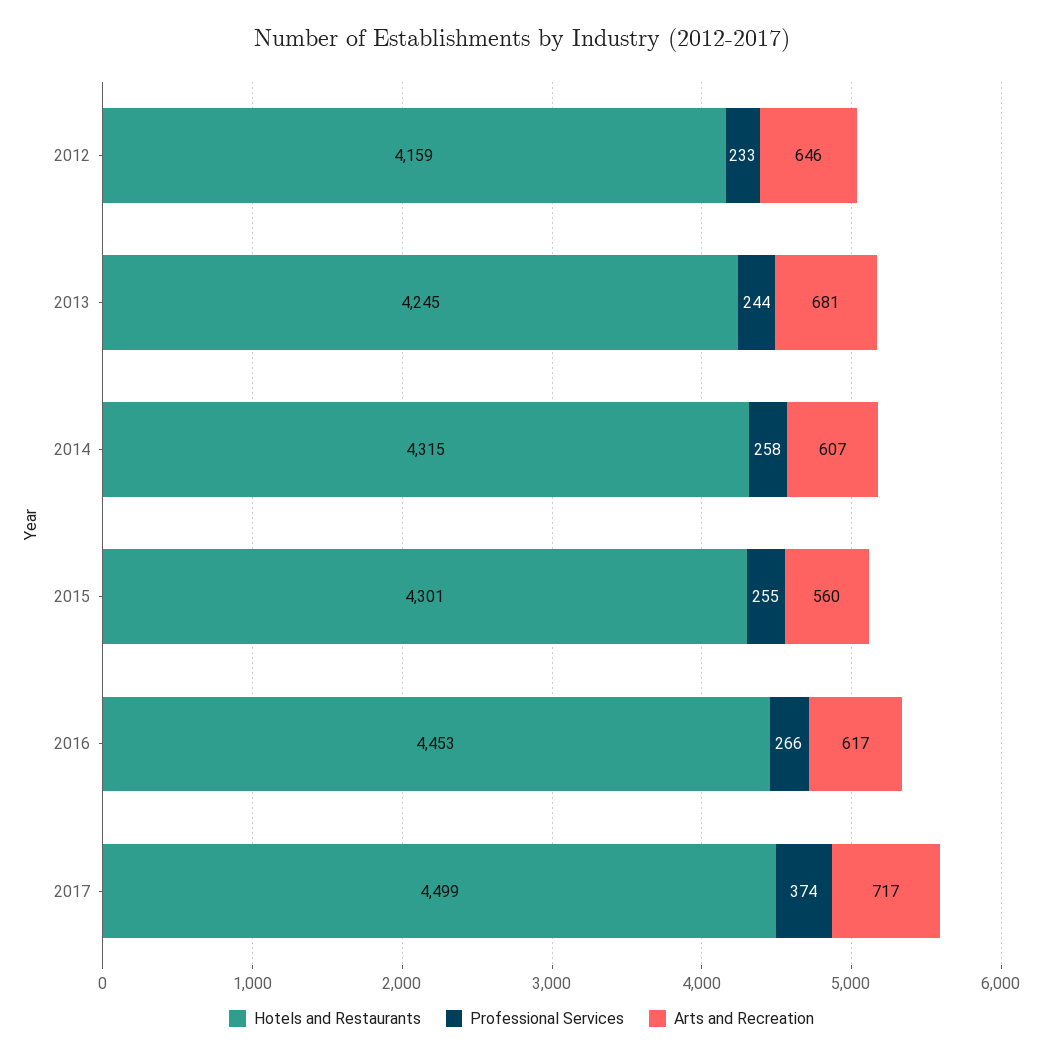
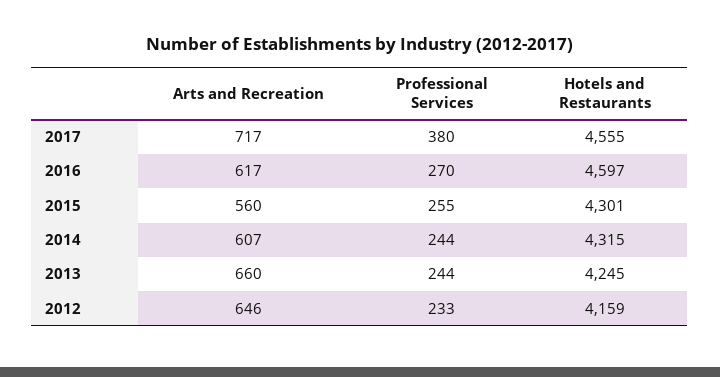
  {
    "Hotels and Restaurants": {
      "2012": 4159,
      "2013": 4245,
      "2014": 4315,
      "2015": 4301,
-     "2016": 4453,
+     "2016": 4597,
-     "2017": 4499
+     "2017": 4555
    },
    "Professional Services": {
      "2012": 233,
      "2013": 244,
-     "2014": 258,
+     "2014": 244,
      "2015": 255,
-     "2016": 266,
+     "2016": 270,
-     "2017": 374
+     "2017": 380
    },
    "Arts and Recreation": {
      "2012": 646,
-     "2013": 681,
+     "2013": 660,
      "2014": 607,
      "2015": 560,
      "2016": 617,
      "2017": 717
    }
  }

